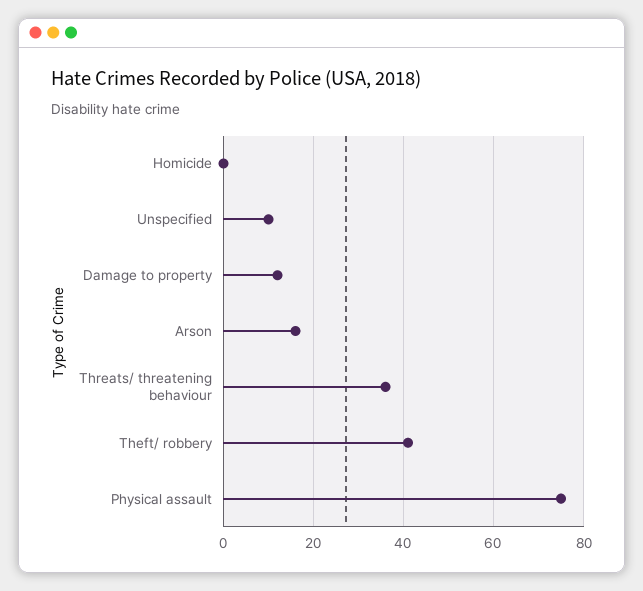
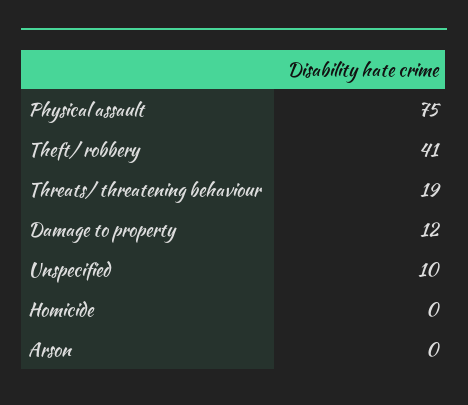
  {
    "Homicide": 0,
    "Unspecified": 10,
    "Damage to property": 12,
-   "Arson": 15,
+   "Arson": 0,
-   "Threats/ threatening behaviour": 35,
+   "Threats/ threatening behaviour": 19,
    "Theft/ robbery": 41,
    "Physical assault": 75
  }

